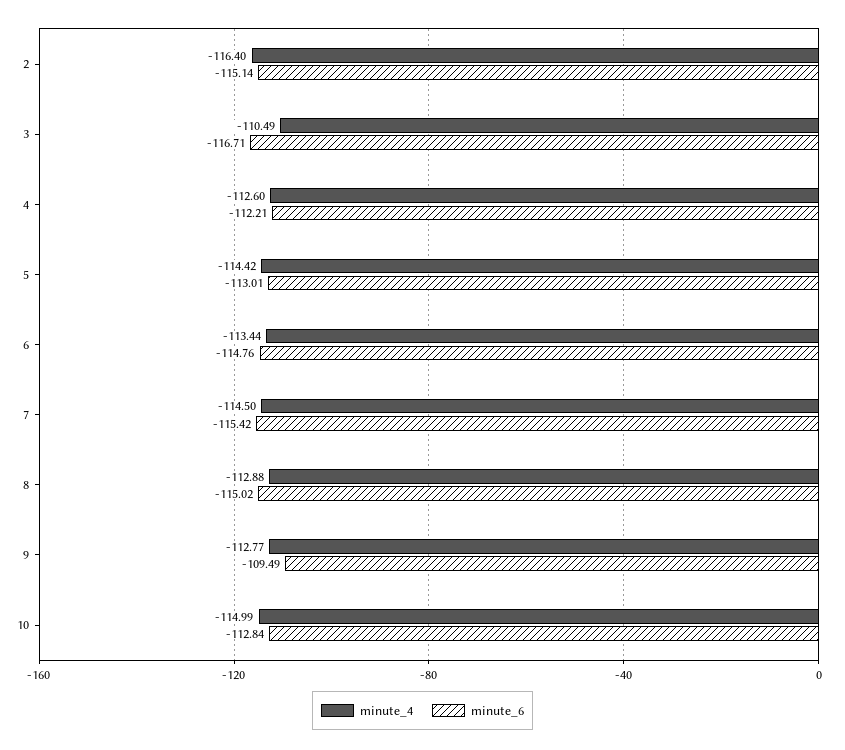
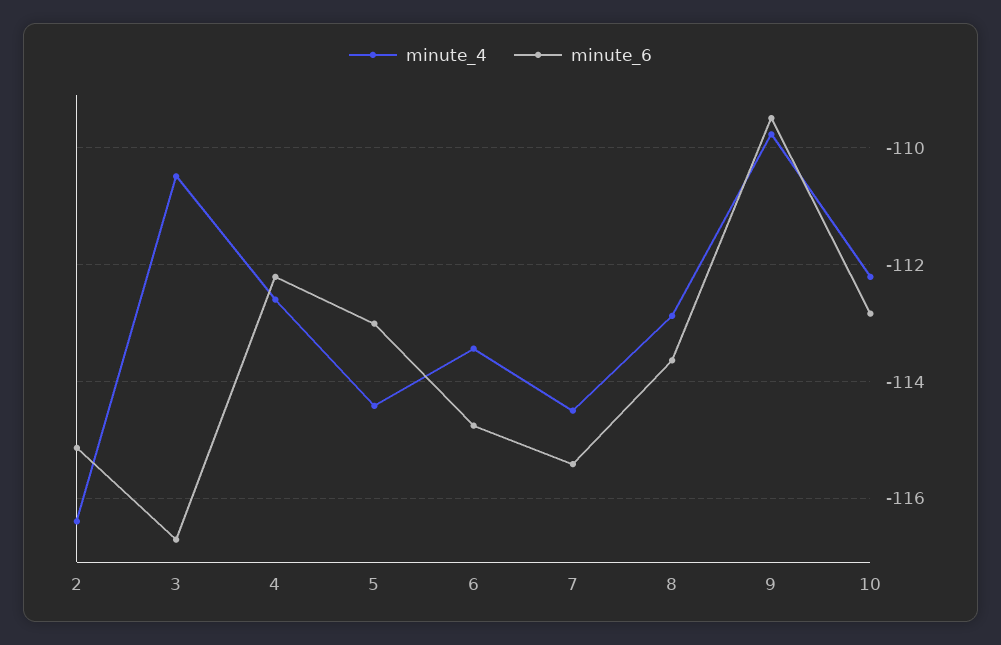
  {
    "minute_4": {
      "2": -116.4,
      "3": -110.49,
      "4": -112.6,
      "5": -114.42,
      "6": -113.44,
      "7": -114.5,
      "8": -112.88,
-     "9": -112.77,
+     "9": -109.8,
-     "10": -114.99
+     "10": -112.2
    },
    "minute_6": {
      "2": -115.14,
      "3": -116.71,
      "4": -112.21,
      "5": -113.01,
      "6": -114.76,
      "7": -115.42,
-     "8": -115.02,
+     "8": -113.6,
      "9": -109.49,
      "10": -112.84
    }
  }

